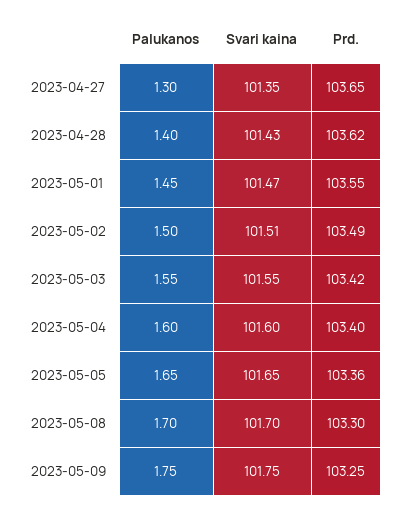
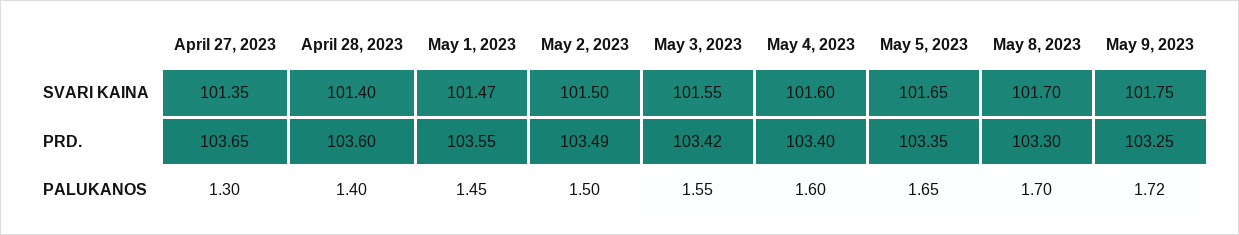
  {
    "Palukanos": {
      "2023-04-27": 1.3,
      "2023-04-28": 1.4,
      "2023-05-01": 1.45,
      "2023-05-02": 1.5,
      "2023-05-03": 1.55,
      "2023-05-04": 1.6,
      "2023-05-05": 1.65,
      "2023-05-08": 1.7,
-     "2023-05-09": 1.75
+     "2023-05-09": 1.72
    },
    "Svari kaina": {
      "2023-04-27": 101.35,
-     "2023-04-28": 101.43,
+     "2023-04-28": 101.4,
      "2023-05-01": 101.47,
-     "2023-05-02": 101.51,
+     "2023-05-02": 101.5,
      "2023-05-03": 101.55,
      "2023-05-04": 101.6,
      "2023-05-05": 101.65,
      "2023-05-08": 101.7,
      "2023-05-09": 101.75
    },
    "Prd.": {
      "2023-04-27": 103.65,
-     "2023-04-28": 103.62,
+     "2023-04-28": 103.6,
      "2023-05-01": 103.55,
      "2023-05-02": 103.49,
      "2023-05-03": 103.42,
      "2023-05-04": 103.4,
-     "2023-05-05": 103.36,
+     "2023-05-05": 103.35,
      "2023-05-08": 103.3,
      "2023-05-09": 103.25
    }
  }

